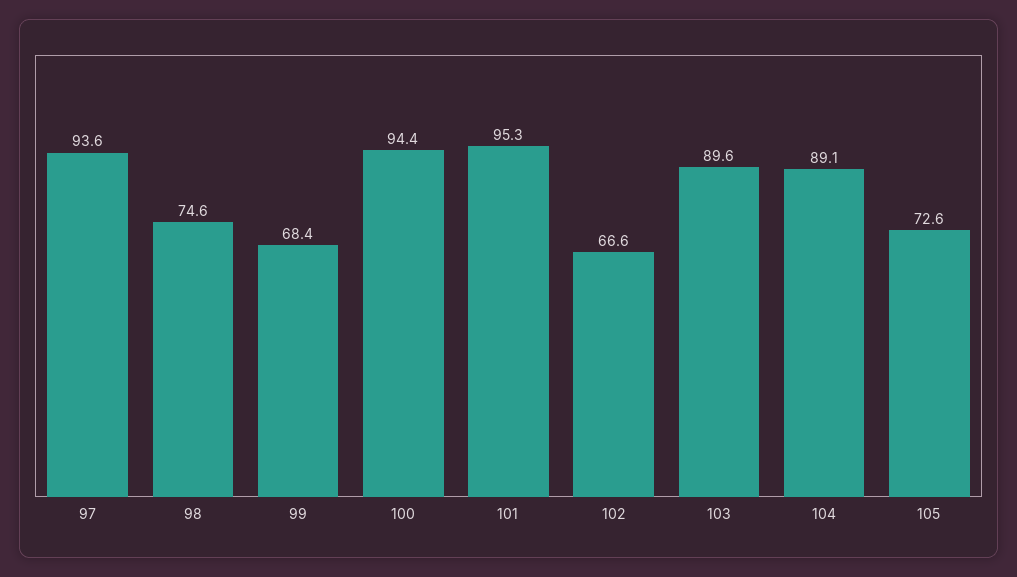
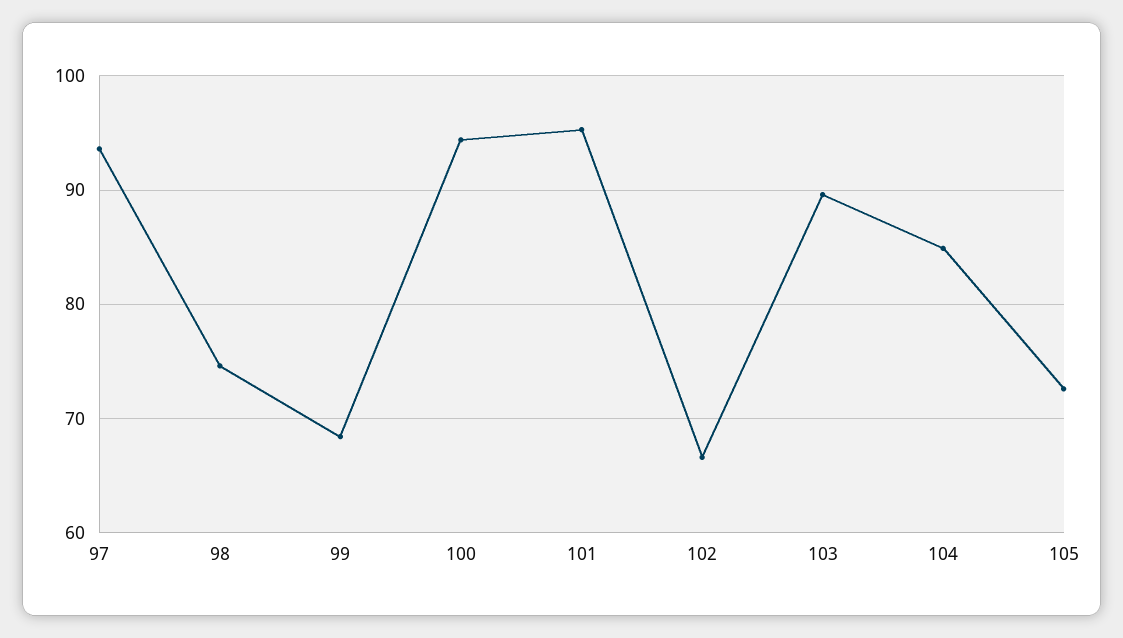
  {
    "97": 93.6,
    "98": 74.6,
    "99": 68.4,
    "100": 94.4,
    "101": 95.3,
    "102": 66.6,
    "103": 89.6,
-   "104": 89.1,
+   "104": 85,
    "105": 72.6
  }

